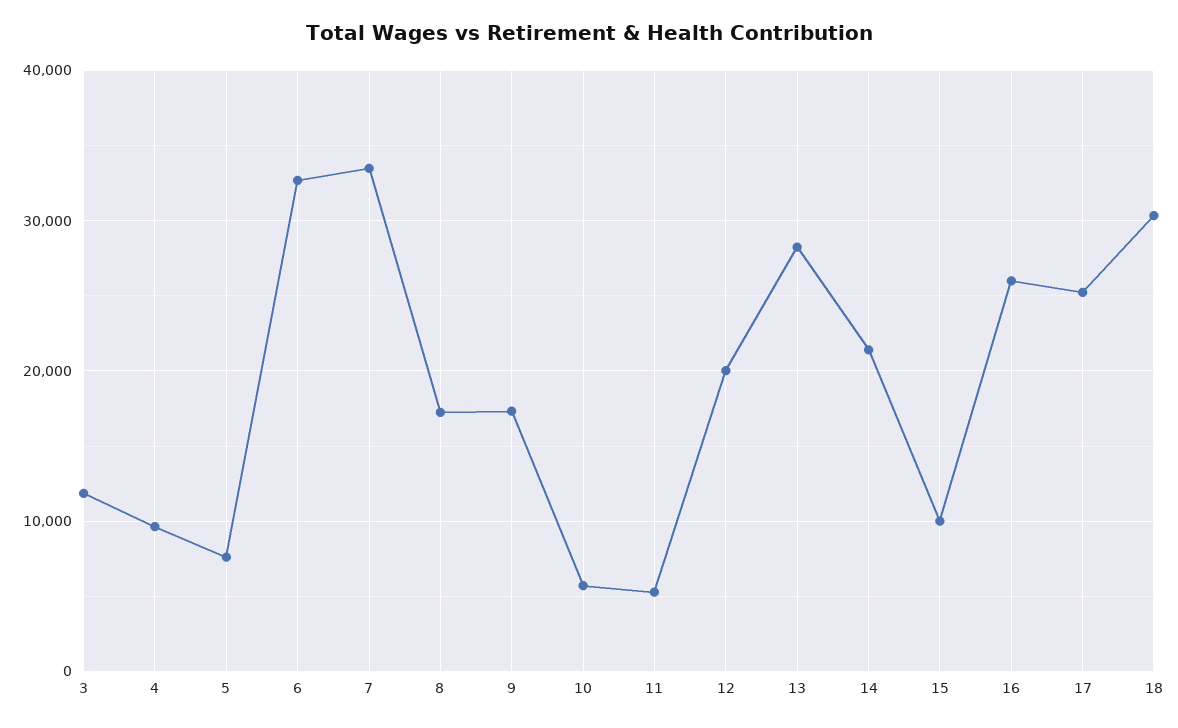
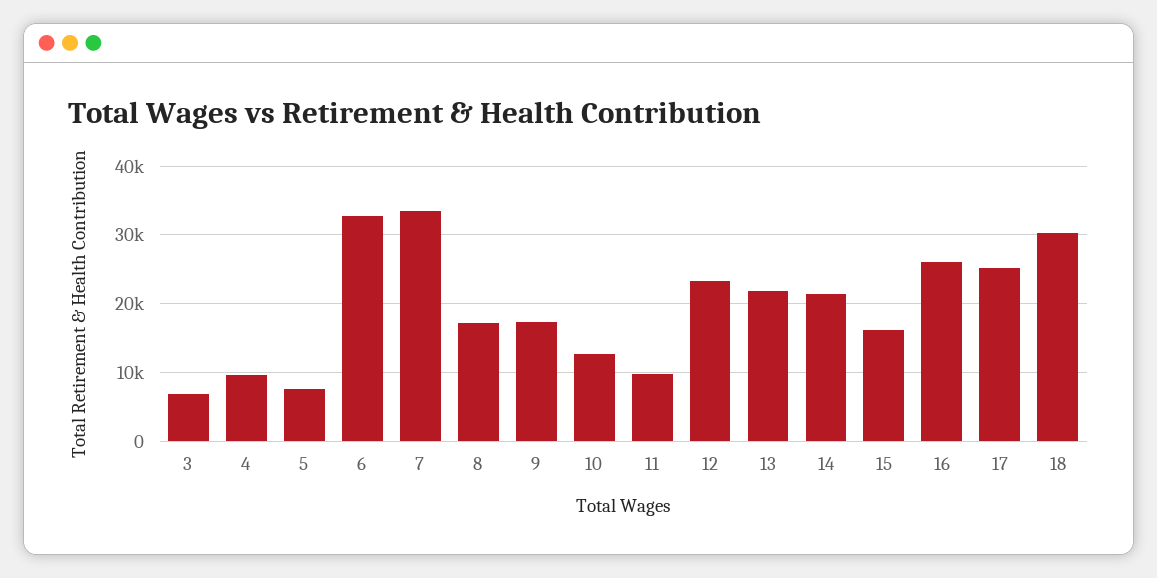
  {
-   "3": 12000,
+   "3": 7000,
    "4": 10000,
    "5": 8000,
    "6": 33000,
    "7": 33000,
    "8": 17000,
    "9": 17000,
-   "10": 6000,
+   "10": 13000,
-   "11": 5000,
+   "11": 10000,
-   "12": 20000,
+   "12": 23000,
-   "13": 28000,
+   "13": 22000,
    "14": 21000,
-   "15": 10000,
+   "15": 16000,
    "16": 26000,
    "17": 25000,
    "18": 30000
  }

